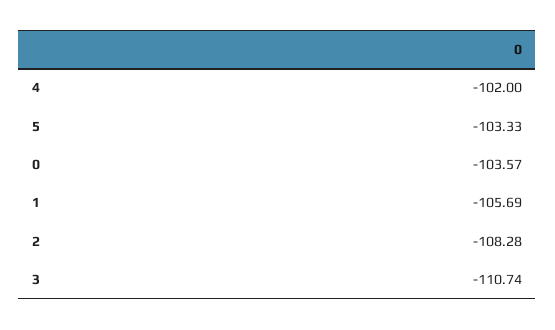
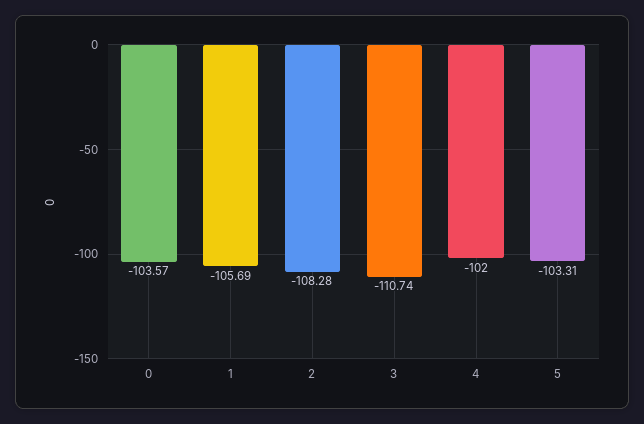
  {
    "4": -102,
-   "5": -103.33,
+   "5": -103.31,
    "0": -103.57,
    "1": -105.69,
    "2": -108.28,
    "3": -110.74
  }

